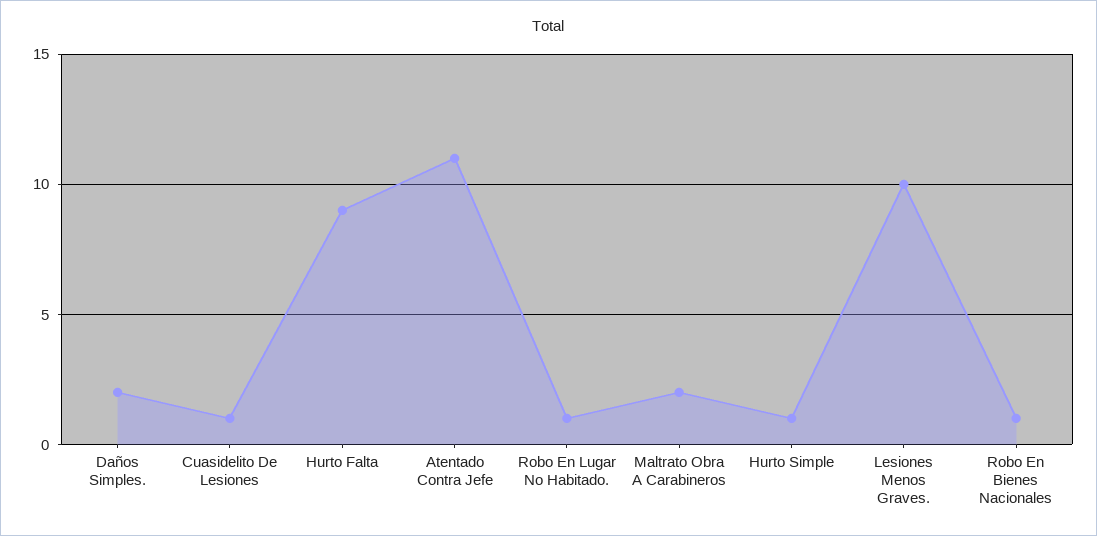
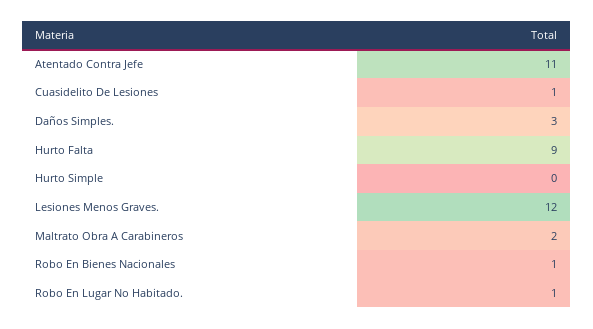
  {
-   "Daños Simples.": 2,
+   "Daños Simples.": 3,
    "Cuasidelito De Lesiones": 1,
    "Hurto Falta": 9,
    "Atentado Contra Jefe": 11,
    "Robo En Lugar No Habitado.": 1,
    "Maltrato Obra A Carabineros": 2,
-   "Hurto Simple": 1,
+   "Hurto Simple": 0,
-   "Lesiones Menos Graves.": 10,
+   "Lesiones Menos Graves.": 12,
    "Robo En Bienes Nacionales": 1
  }

